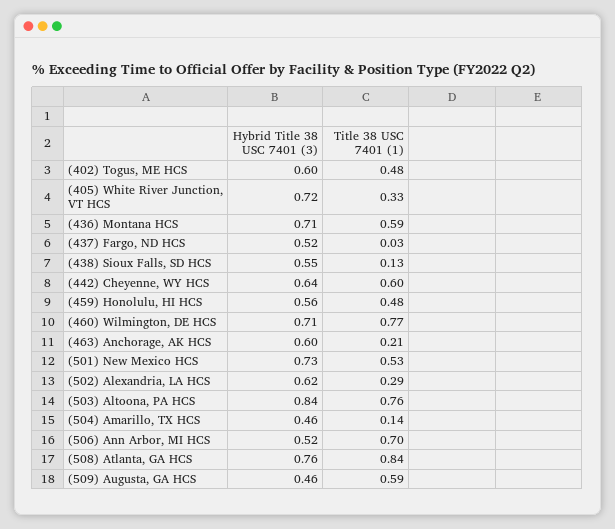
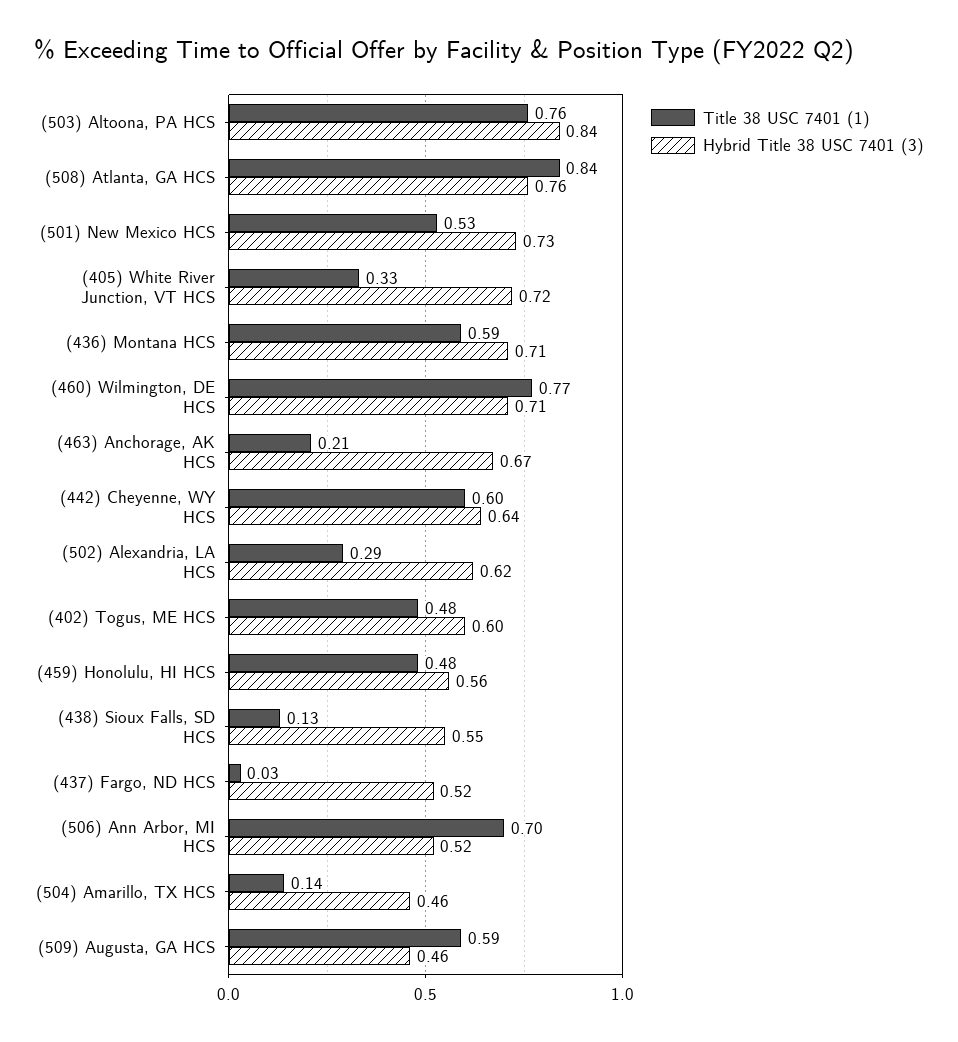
  {
    "Hybrid Title 38 USC 7401 (3)": {
      "(402) Togus, ME HCS": 0.6,
      "(405) White River Junction, VT HCS": 0.72,
      "(436) Montana HCS": 0.71,
      "(437) Fargo, ND HCS": 0.52,
      "(438) Sioux Falls, SD HCS": 0.55,
      "(442) Cheyenne, WY HCS": 0.64,
      "(459) Honolulu, HI HCS": 0.56,
      "(460) Wilmington, DE HCS": 0.71,
-     "(463) Anchorage, AK HCS": 0.6,
+     "(463) Anchorage, AK HCS": 0.67,
      "(501) New Mexico HCS": 0.73,
      "(502) Alexandria, LA HCS": 0.62,
      "(503) Altoona, PA HCS": 0.84,
      "(504) Amarillo, TX HCS": 0.46,
      "(506) Ann Arbor, MI HCS": 0.52,
      "(508) Atlanta, GA HCS": 0.76,
      "(509) Augusta, GA HCS": 0.46
    },
    "Title 38 USC 7401 (1)": {
      "(402) Togus, ME HCS": 0.48,
      "(405) White River Junction, VT HCS": 0.33,
      "(436) Montana HCS": 0.59,
      "(437) Fargo, ND HCS": 0.03,
      "(438) Sioux Falls, SD HCS": 0.13,
      "(442) Cheyenne, WY HCS": 0.6,
      "(459) Honolulu, HI HCS": 0.48,
      "(460) Wilmington, DE HCS": 0.77,
      "(463) Anchorage, AK HCS": 0.21,
      "(501) New Mexico HCS": 0.53,
      "(502) Alexandria, LA HCS": 0.29,
      "(503) Altoona, PA HCS": 0.76,
      "(504) Amarillo, TX HCS": 0.14,
      "(506) Ann Arbor, MI HCS": 0.7,
      "(508) Atlanta, GA HCS": 0.84,
      "(509) Augusta, GA HCS": 0.59
    }
  }

